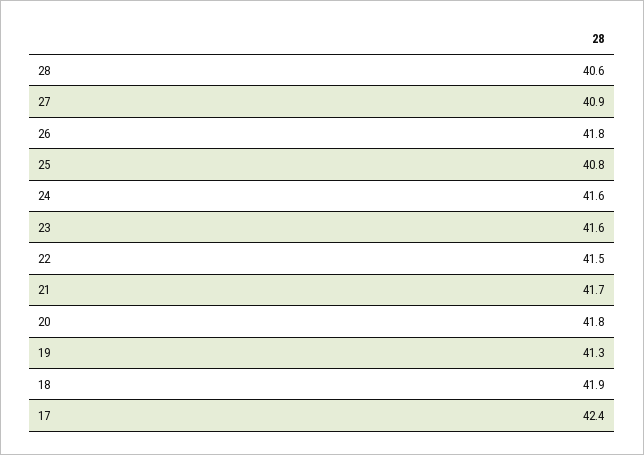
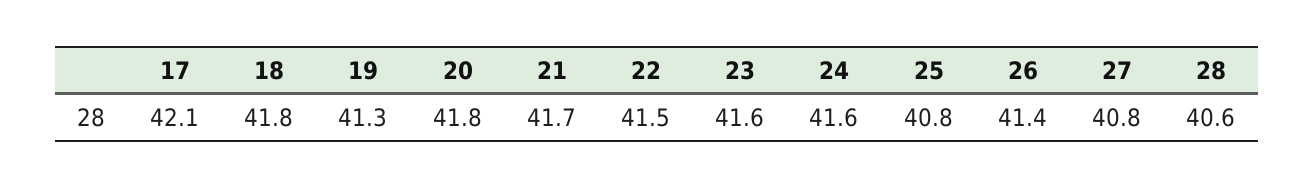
  {
    "28": 40.6,
-   "27": 40.9,
+   "27": 40.8,
-   "26": 41.8,
+   "26": 41.4,
    "25": 40.8,
    "24": 41.6,
    "23": 41.6,
    "22": 41.5,
    "21": 41.7,
    "20": 41.8,
    "19": 41.3,
-   "18": 41.9,
+   "18": 41.8,
-   "17": 42.4
+   "17": 42.1
  }

